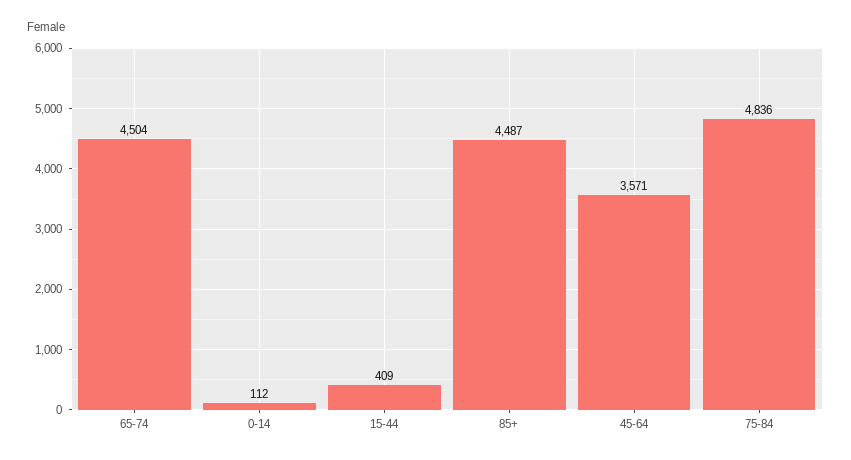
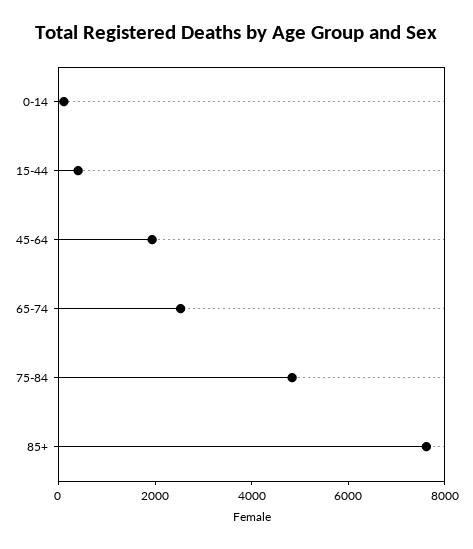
  {
-   "65-74": 4504,
+   "65-74": 2500,
    "0-14": 112,
    "15-44": 409,
-   "85+": 4487,
+   "85+": 7500,
-   "45-64": 3571,
+   "45-64": 2000,
    "75-84": 4836
  }

